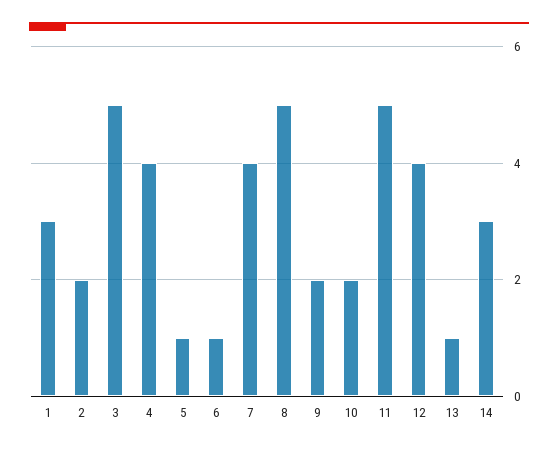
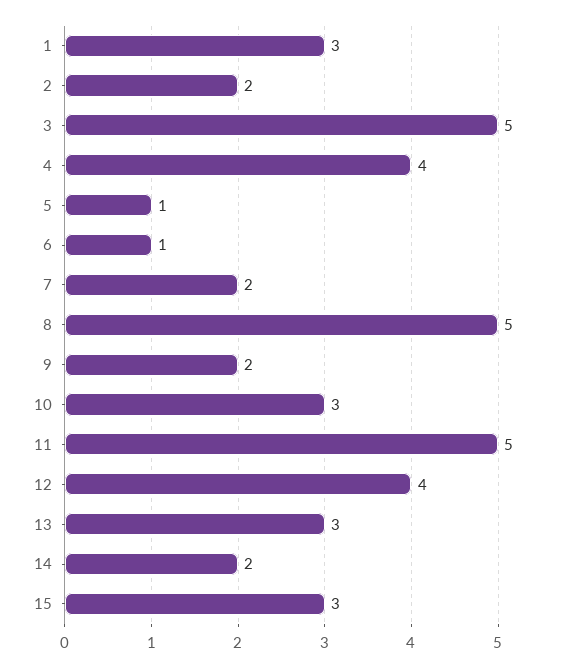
  {
    "1": 3,
    "2": 2,
    "3": 5,
    "4": 4,
    "5": 1,
    "6": 1,
-   "7": 4,
+   "7": 2,
    "8": 5,
    "9": 2,
-   "10": 2,
+   "10": 3,
    "11": 5,
    "12": 4,
-   "13": 1,
+   "13": 3,
-   "14": 3
+   "14": 2,
+   "15": 3
  }

